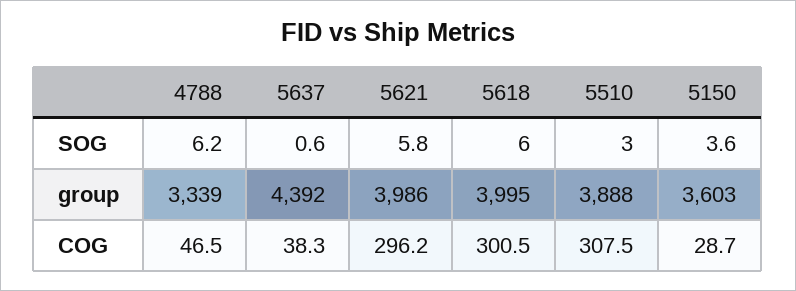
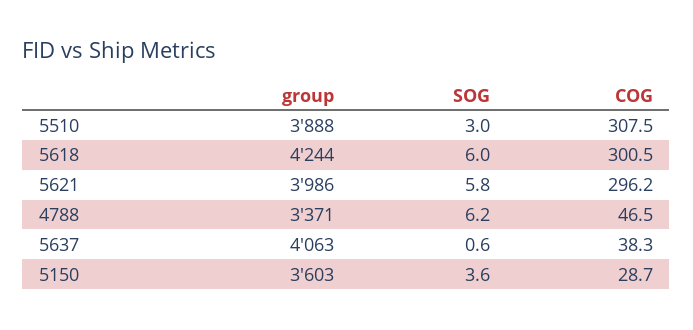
  {
    "4788": {
      "SOG": 6.2,
-     "group": 3339,
+     "group": 3371,
      "COG": 46.5
    },
    "5637": {
      "SOG": 0.6,
-     "group": 4392,
+     "group": 4063,
      "COG": 38.3
    },
    "5621": {
      "SOG": 5.8,
      "group": 3986,
      "COG": 296.2
    },
    "5618": {
      "SOG": 6,
-     "group": 3995,
+     "group": 4244,
      "COG": 300.5
    },
    "5510": {
      "SOG": 3,
      "group": 3888,
      "COG": 307.5
    },
    "5150": {
      "SOG": 3.6,
      "group": 3603,
      "COG": 28.7
    }
  }

